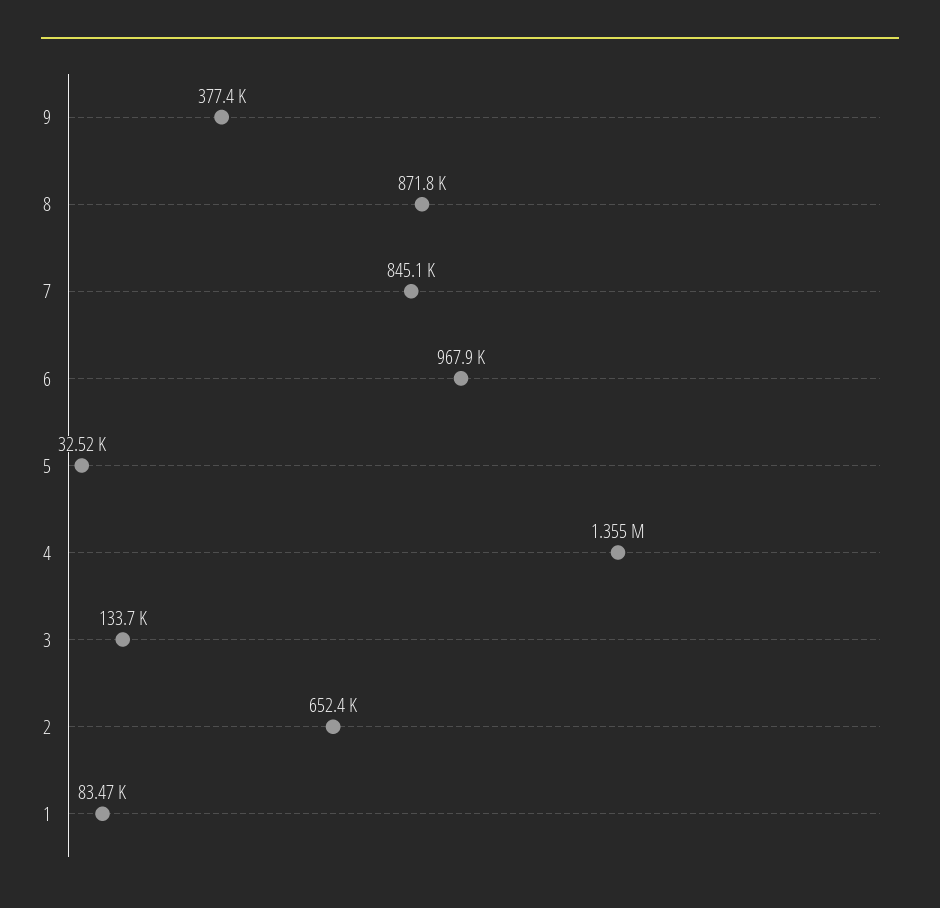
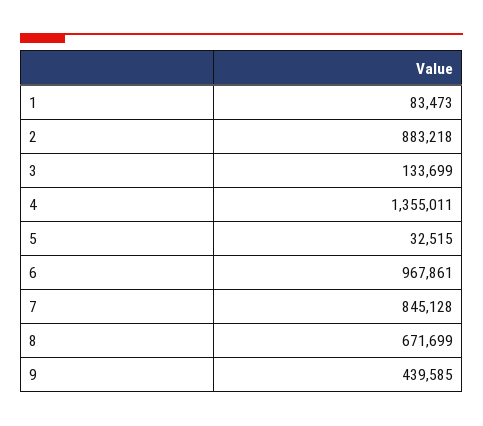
  {
-   "9": 377400,
+   "9": 439585,
-   "8": 871800,
+   "8": 671699,
    "7": 845128,
    "6": 967861,
    "5": 32515,
    "4": 1355011,
    "3": 133699,
-   "2": 652400,
+   "2": 883218,
    "1": 83473
  }

